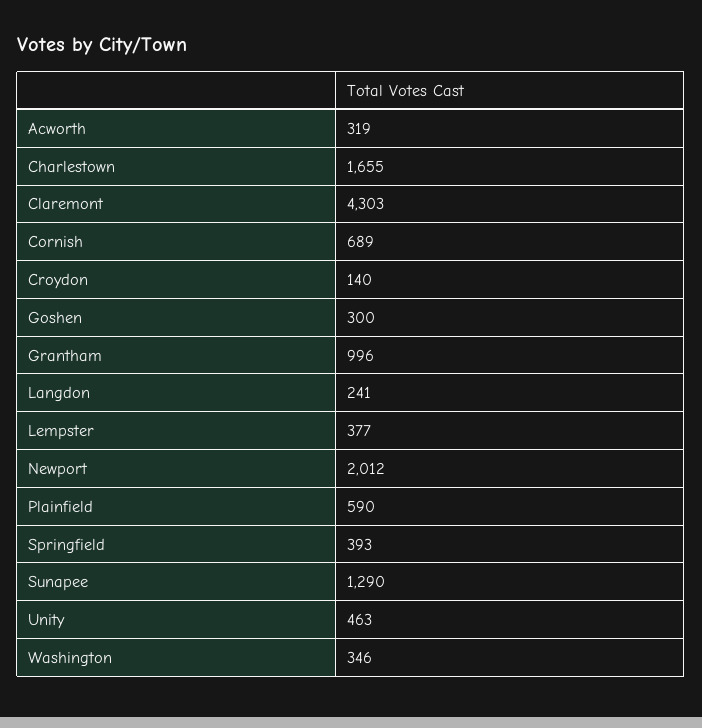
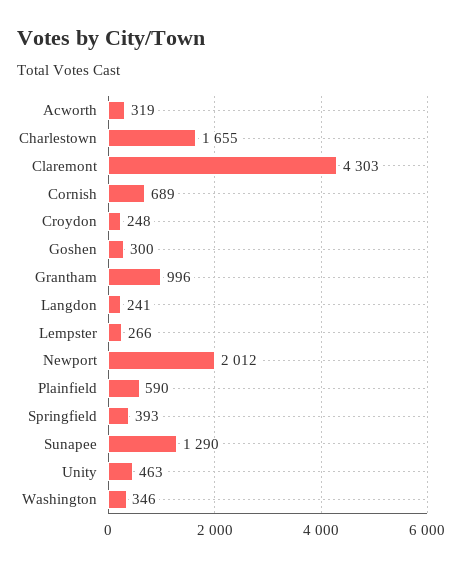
  {
    "Acworth": 319,
    "Charlestown": 1655,
    "Claremont": 4303,
    "Cornish": 689,
-   "Croydon": 140,
+   "Croydon": 248,
    "Goshen": 300,
    "Grantham": 996,
    "Langdon": 241,
-   "Lempster": 377,
+   "Lempster": 266,
    "Newport": 2012,
    "Plainfield": 590,
    "Springfield": 393,
    "Sunapee": 1290,
    "Unity": 463,
    "Washington": 346
  }

